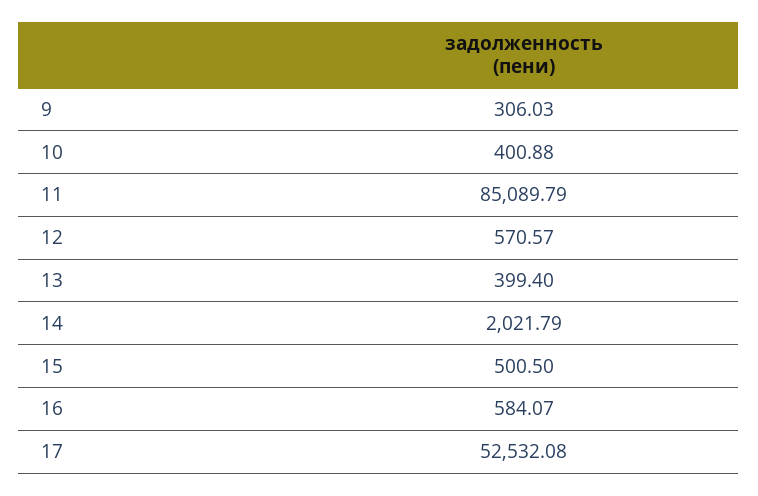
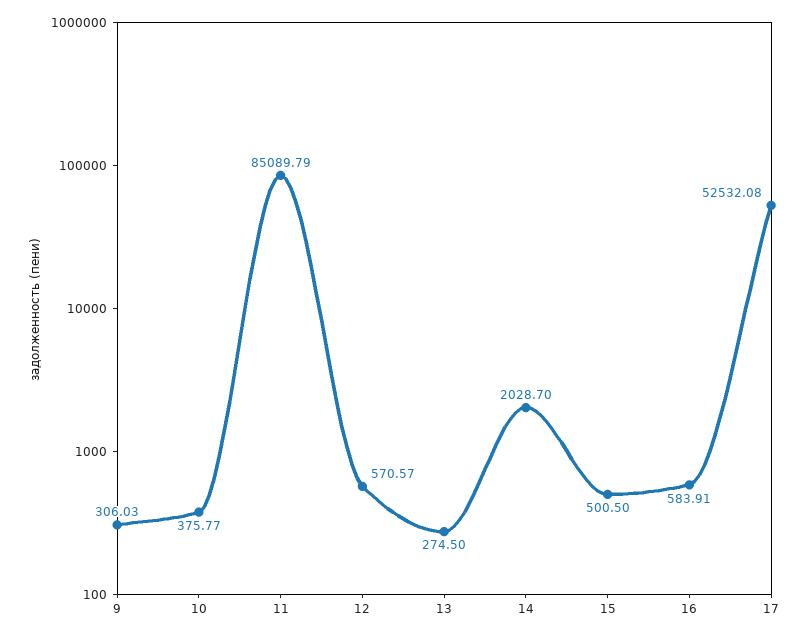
  {
    "9": 306.03,
-   "10": 400.88,
+   "10": 375.77,
    "11": 85089.79,
    "12": 570.57,
-   "13": 399.4,
+   "13": 274.5,
-   "14": 2021.79,
+   "14": 2028.7,
    "15": 500.5,
-   "16": 584.07,
+   "16": 583.91,
    "17": 52532.08
  }

